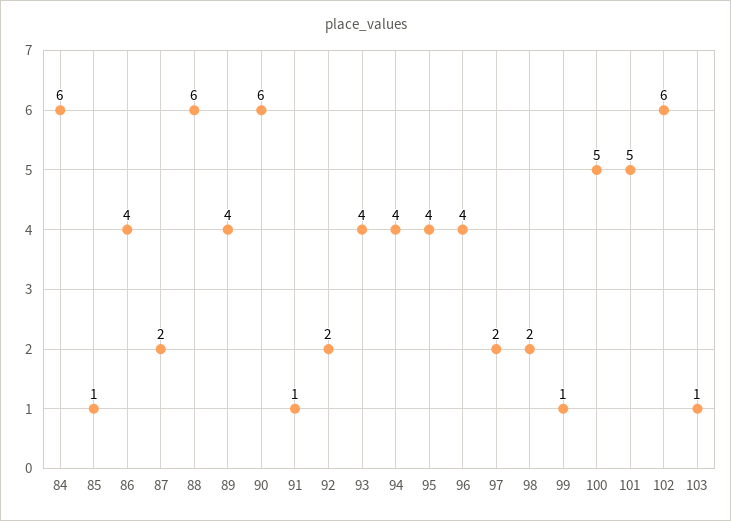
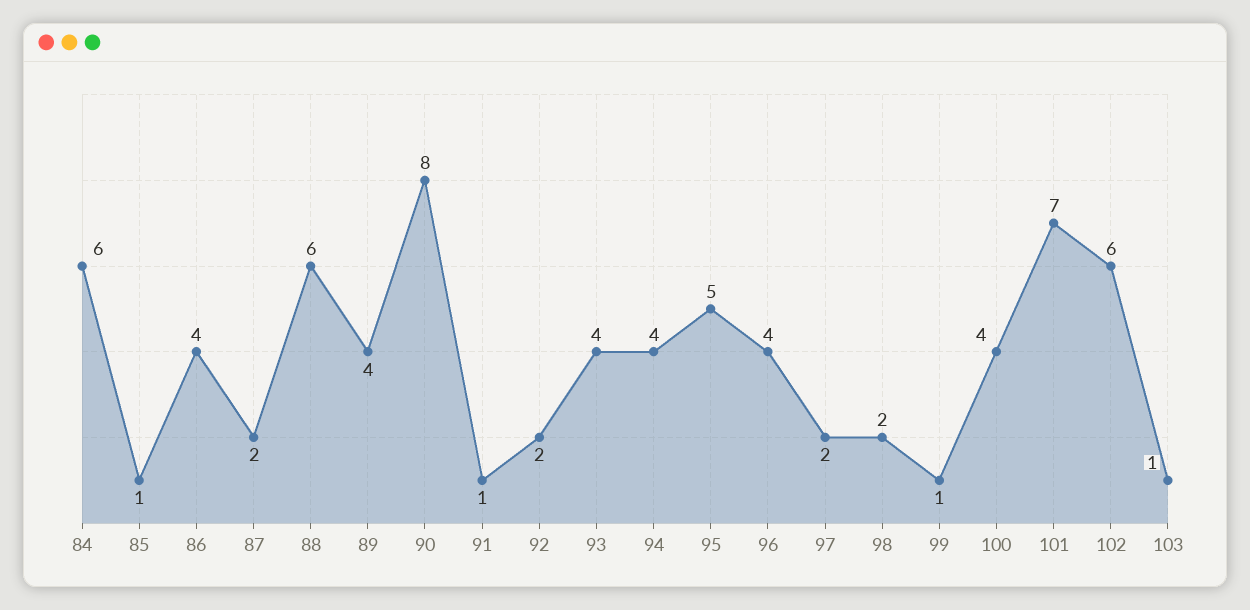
  {
    "84": 6,
    "85": 1,
    "86": 4,
    "87": 2,
    "88": 6,
    "89": 4,
-   "90": 6,
+   "90": 8,
    "91": 1,
    "92": 2,
    "93": 4,
    "94": 4,
-   "95": 4,
+   "95": 5,
    "96": 4,
    "97": 2,
    "98": 2,
    "99": 1,
-   "100": 5,
+   "100": 4,
-   "101": 5,
+   "101": 7,
    "102": 6,
    "103": 1
  }

